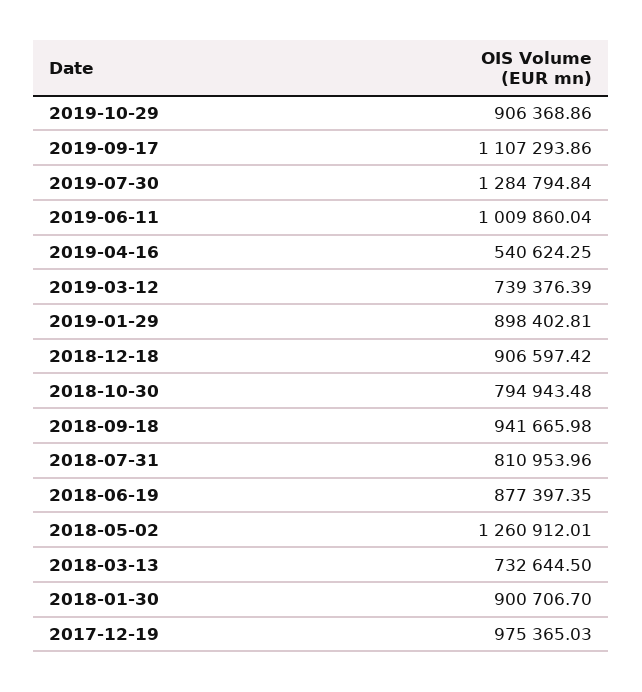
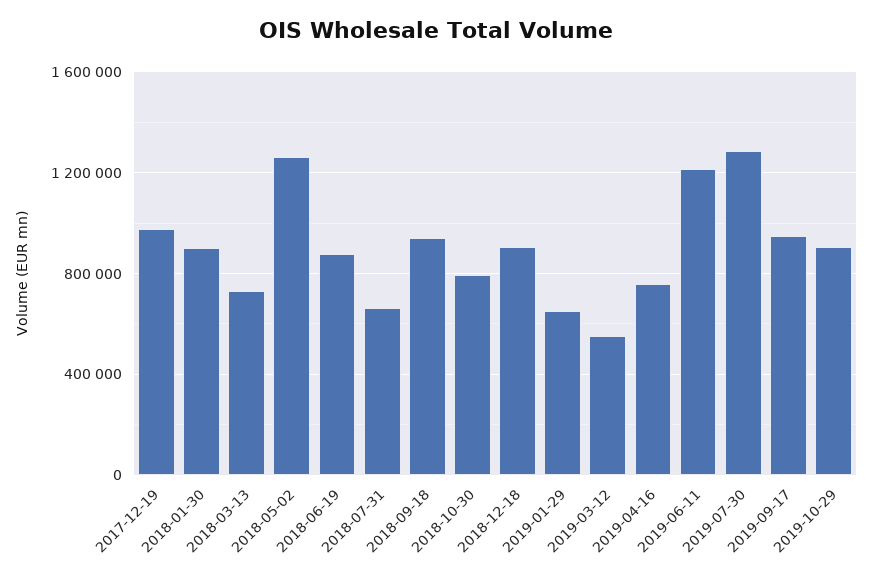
  {
    "2019-10-29": 906368.86,
-   "2019-09-17": 1107293.86,
+   "2019-09-17": 950000,
    "2019-07-30": 1284794.84,
-   "2019-06-11": 1009860.04,
+   "2019-06-11": 1200000,
-   "2019-04-16": 540624.25,
+   "2019-04-16": 750000,
-   "2019-03-12": 739376.39,
+   "2019-03-12": 550000,
-   "2019-01-29": 898402.81,
+   "2019-01-29": 650000,
    "2018-12-18": 906597.42,
    "2018-10-30": 794943.48,
    "2018-09-18": 941665.98,
-   "2018-07-31": 810953.96,
+   "2018-07-31": 650000,
    "2018-06-19": 877397.35,
    "2018-05-02": 1260912.01,
    "2018-03-13": 732644.5,
    "2018-01-30": 900706.7,
    "2017-12-19": 975365.03
  }

